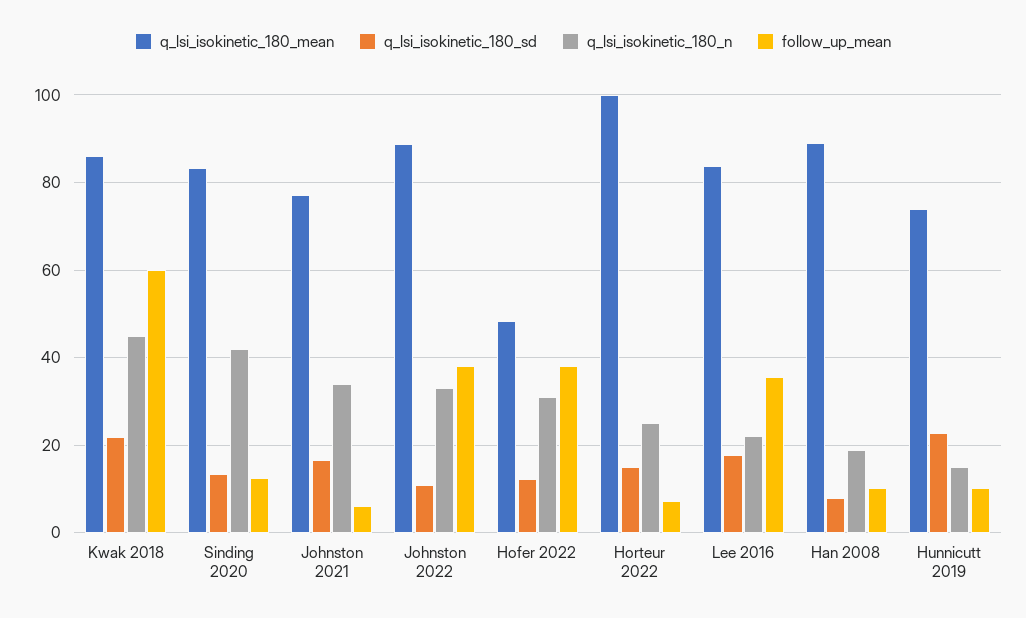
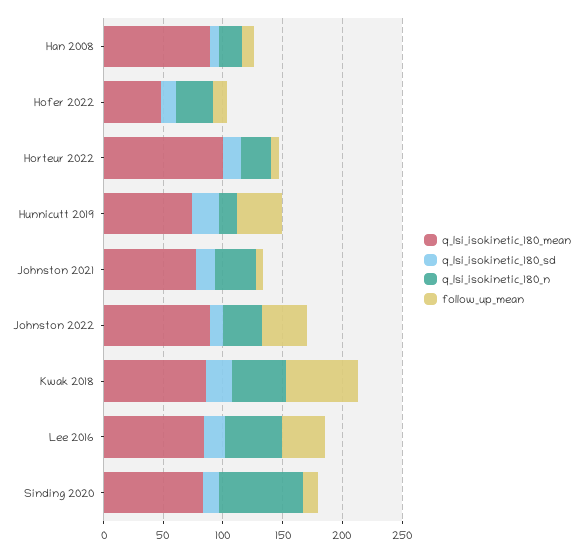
  {
    "q_lsi_isokinetic_180_mean": {
      "Kwak 2018": 86,
      "Sinding 2020": 84,
      "Johnston 2021": 78,
      "Johnston 2022": 88,
      "Hofer 2022": 48,
      "Horteur 2022": 100,
      "Lee 2016": 84,
      "Han 2008": 90,
      "Hunnicutt 2019": 74
    },
    "q_lsi_isokinetic_180_sd": {
      "Kwak 2018": 22,
      "Sinding 2020": 14,
      "Johnston 2021": 16,
      "Johnston 2022": 10,
      "Hofer 2022": 12,
      "Horteur 2022": 16,
      "Lee 2016": 18,
      "Han 2008": 8,
      "Hunnicutt 2019": 22
    },
    "q_lsi_isokinetic_180_n": {
      "Kwak 2018": 46,
-     "Sinding 2020": 42,
+     "Sinding 2020": 70,
      "Johnston 2021": 34,
      "Johnston 2022": 34,
      "Hofer 2022": 32,
      "Horteur 2022": 26,
-     "Lee 2016": 22,
+     "Lee 2016": 50,
      "Han 2008": 20,
      "Hunnicutt 2019": 16
    },
    "follow_up_mean": {
      "Kwak 2018": 60,
      "Sinding 2020": 12,
      "Johnston 2021": 6,
      "Johnston 2022": 38,
-     "Hofer 2022": 38,
+     "Hofer 2022": 10,
      "Horteur 2022": 8,
      "Lee 2016": 36,
      "Han 2008": 10,
-     "Hunnicutt 2019": 10
+     "Hunnicutt 2019": 40
    }
  }

